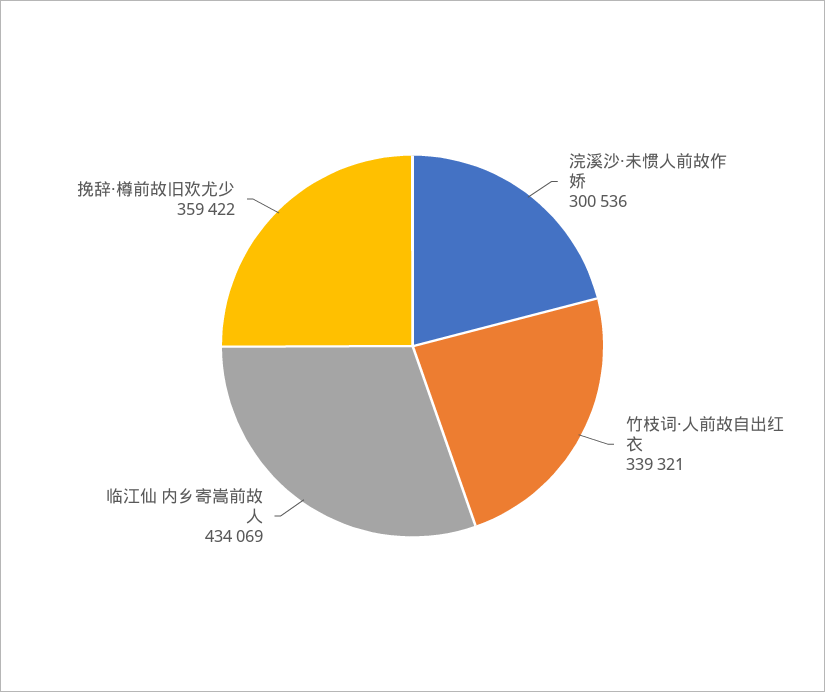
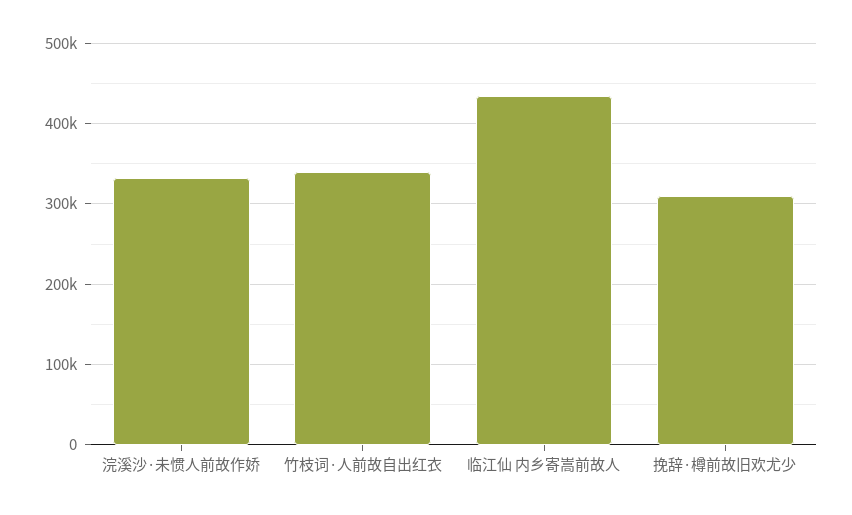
  {
-   "浣溪沙·未惯人前故作娇": 300536,
+   "浣溪沙·未惯人前故作娇": 330000,
    "竹枝词·人前故自出红衣": 339321,
    "临江仙 内乡寄嵩前故人": 434069,
-   "挽辞·樽前故旧欢尤少": 359422
+   "挽辞·樽前故旧欢尤少": 310000
  }

